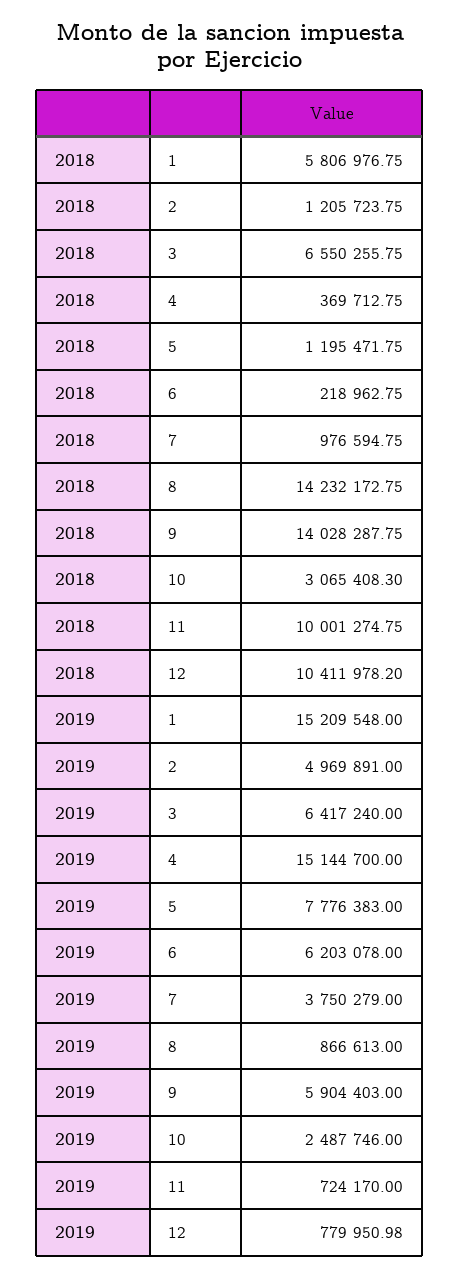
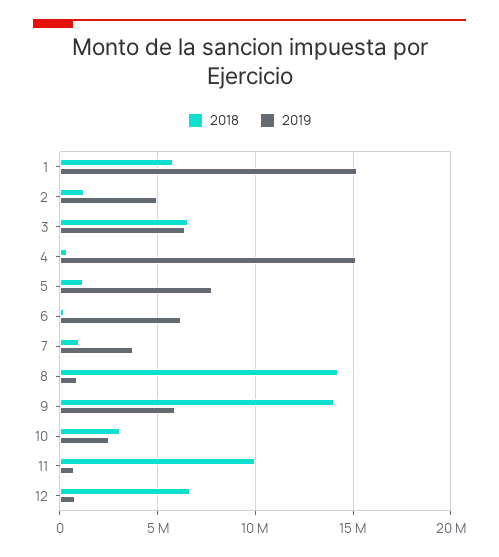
  {
    "2018": {
      "1": 5806976.75,
      "2": 1205723.75,
      "3": 6550255.75,
      "4": 369712.75,
      "5": 1195471.75,
      "6": 218962.75,
      "7": 976594.75,
      "8": 14232172.75,
      "9": 14028287.75,
      "10": 3065408.3,
      "11": 10001274.75,
-     "12": 10411978.2
+     "12": 6500000
    },
    "2019": {
      "1": 15209548,
      "2": 4969891,
      "3": 6417240,
      "4": 15144700,
      "5": 7776383,
      "6": 6203078,
      "7": 3750279,
      "8": 866613,
      "9": 5904403,
      "10": 2487746,
      "11": 724170,
      "12": 779950.98
    }
  }

